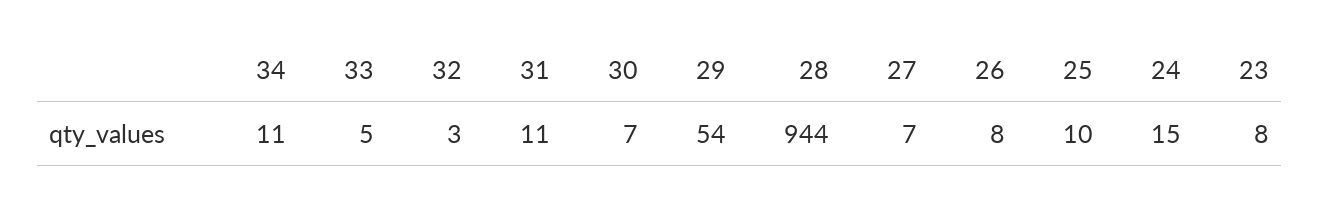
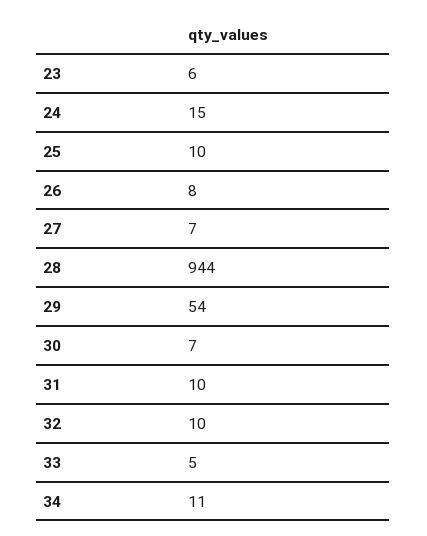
  {
    "34": 11,
    "33": 5,
-   "32": 3,
+   "32": 10,
-   "31": 11,
+   "31": 10,
    "30": 7,
    "29": 54,
    "28": 944,
    "27": 7,
    "26": 8,
    "25": 10,
    "24": 15,
-   "23": 8
+   "23": 6
  }

